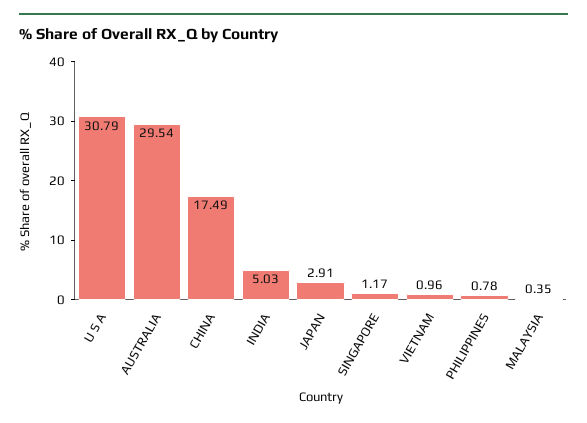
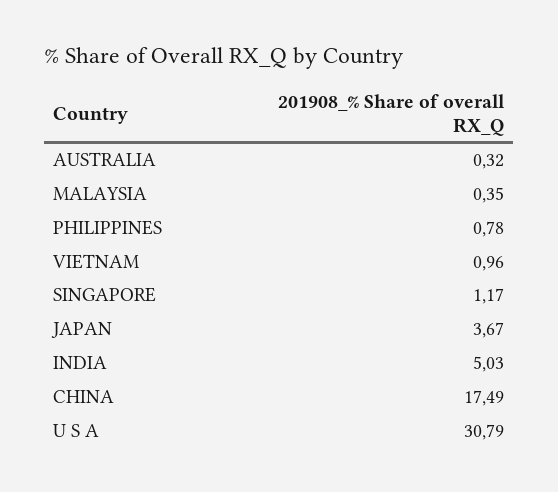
  {
    "U S A": 30.79,
-   "AUSTRALIA": 29.54,
+   "AUSTRALIA": 0.32,
    "CHINA": 17.49,
    "INDIA": 5.03,
-   "JAPAN": 2.91,
+   "JAPAN": 3.67,
    "SINGAPORE": 1.17,
    "VIETNAM": 0.96,
    "PHILIPPINES": 0.78,
    "MALAYSIA": 0.35
  }

